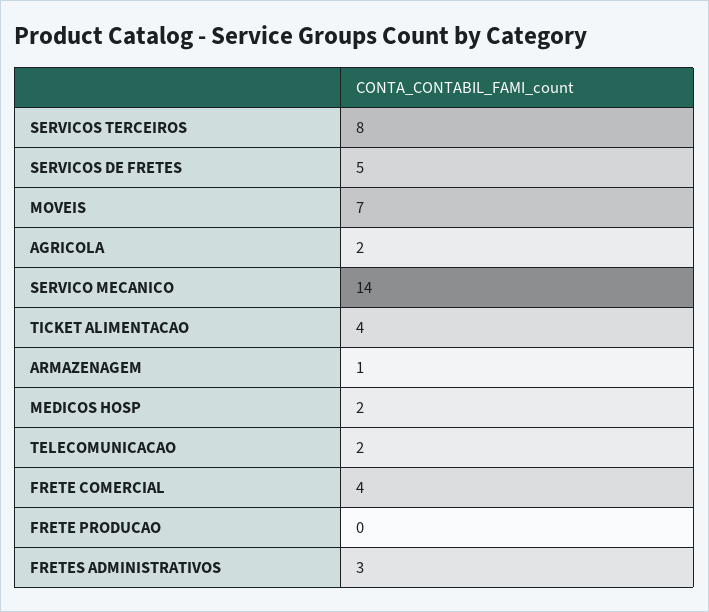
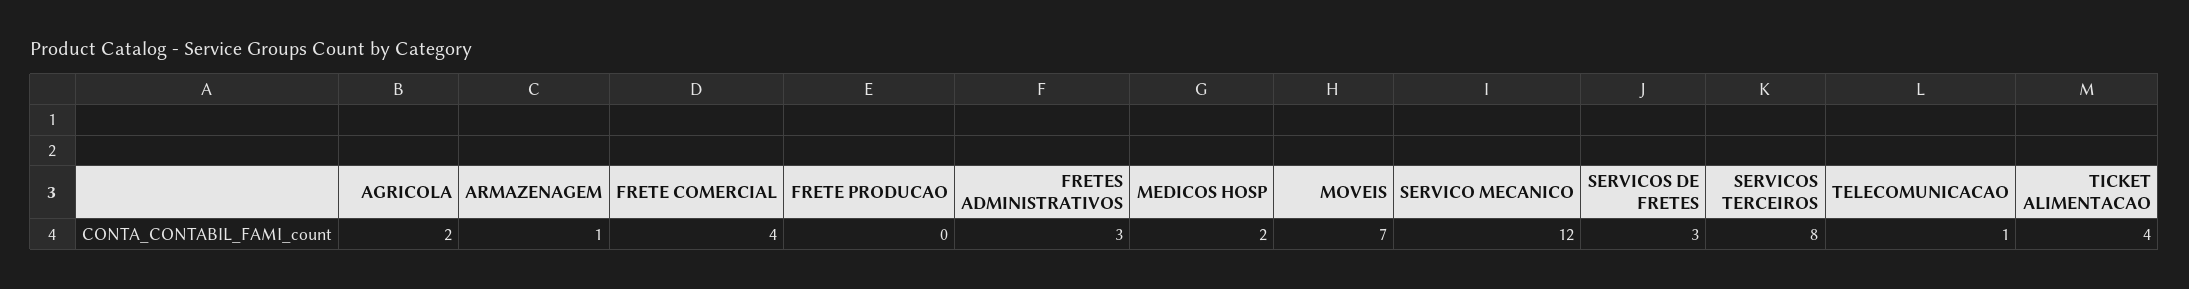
  {
    "SERVICOS TERCEIROS": 8,
-   "SERVICOS DE FRETES": 5,
+   "SERVICOS DE FRETES": 3,
    "MOVEIS": 7,
    "AGRICOLA": 2,
-   "SERVICO MECANICO": 14,
+   "SERVICO MECANICO": 12,
    "TICKET ALIMENTACAO": 4,
    "ARMAZENAGEM": 1,
    "MEDICOS HOSP": 2,
-   "TELECOMUNICACAO": 2,
+   "TELECOMUNICACAO": 1,
    "FRETE COMERCIAL": 4,
    "FRETE PRODUCAO": 0,
    "FRETES ADMINISTRATIVOS": 3
  }

